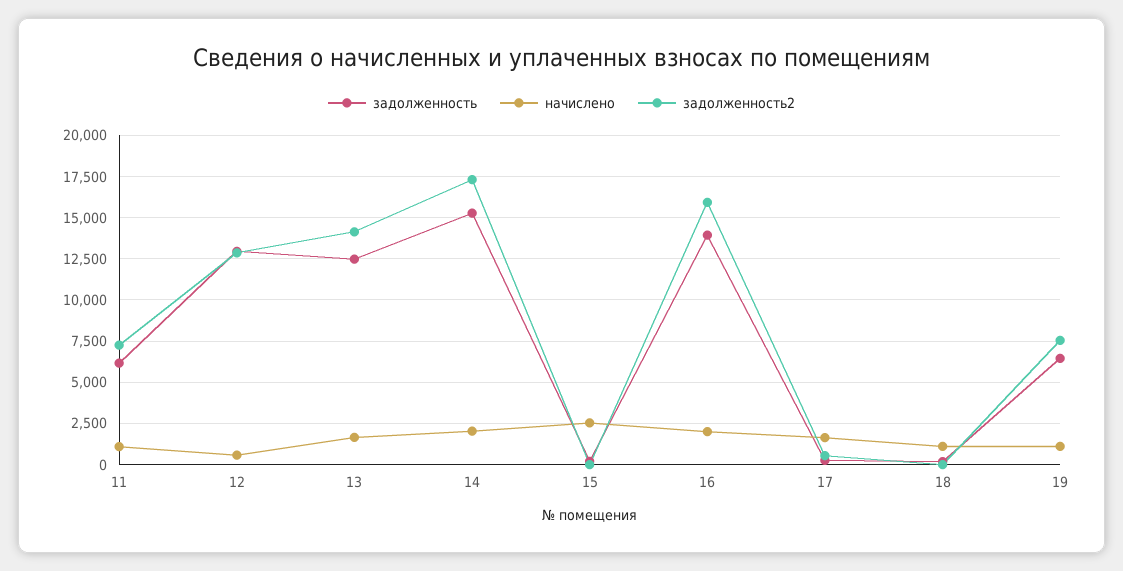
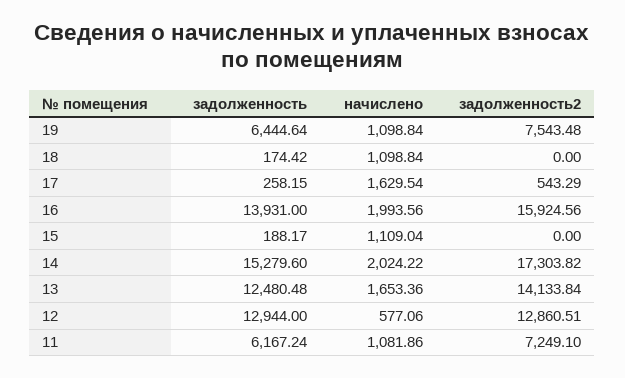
  {
    "задолженность": {
      "11": 6167.24,
      "12": 12944,
      "13": 12480.48,
      "14": 15279.6,
      "15": 188.17,
      "16": 13931,
      "17": 258.15,
      "18": 174.42,
      "19": 6444.64
    },
    "начислено": {
      "11": 1081.86,
      "12": 577.06,
      "13": 1653.36,
      "14": 2024.22,
-     "15": 2500,
+     "15": 1109.04,
      "16": 1993.56,
      "17": 1629.54,
      "18": 1098.84,
      "19": 1098.84
    },
    "задолженность2": {
      "11": 7249.1,
      "12": 12860.51,
      "13": 14133.84,
      "14": 17303.82,
      "15": 0,
      "16": 15924.56,
      "17": 543.29,
      "18": 0,
      "19": 7543.48
    }
  }

